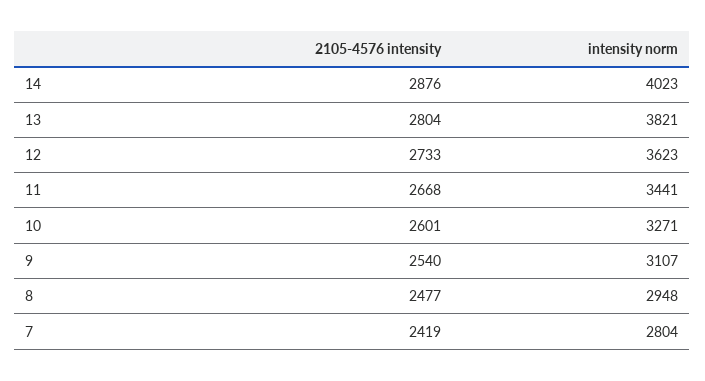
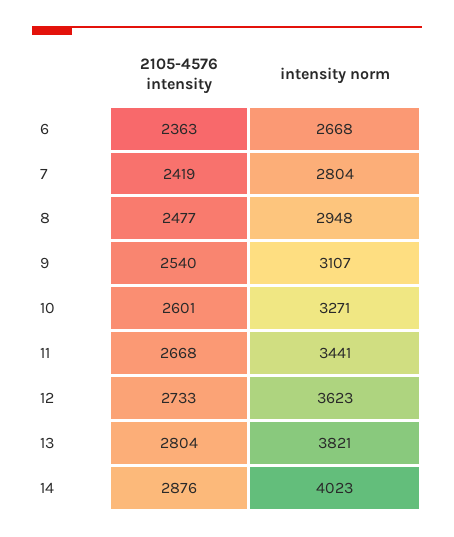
  {
    "2105-4576 intensity": {
      "14": 2876,
      "13": 2804,
      "12": 2733,
      "11": 2668,
      "10": 2601,
      "9": 2540,
      "8": 2477,
-     "7": 2419
+     "7": 2419,
+     "6": 2363
    },
    "intensity norm": {
      "14": 4023,
      "13": 3821,
      "12": 3623,
      "11": 3441,
      "10": 3271,
      "9": 3107,
      "8": 2948,
-     "7": 2804
+     "7": 2804,
+     "6": 2668
    }
  }

